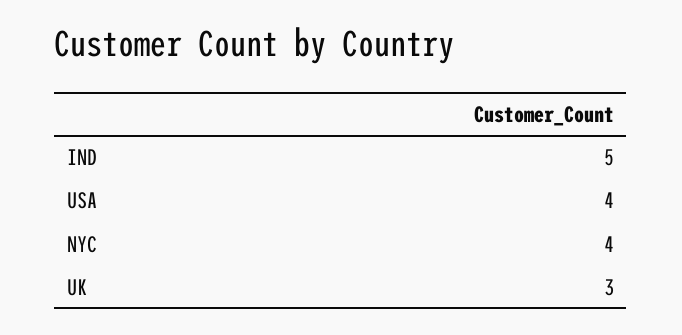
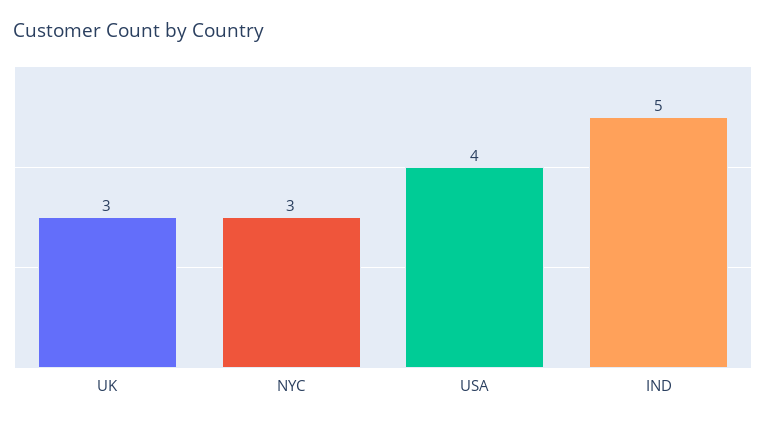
  {
    "IND": 5,
    "USA": 4,
-   "NYC": 4,
+   "NYC": 3,
    "UK": 3
  }

